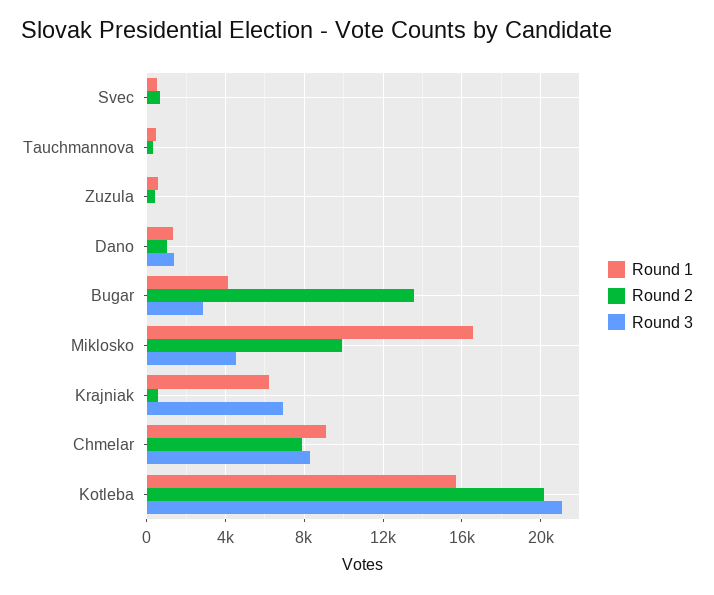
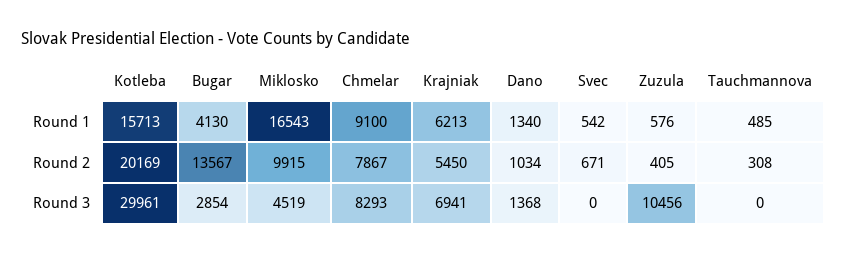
  {
    "Round 1": {
      "Svec": 542,
      "Tauchmannova": 485,
      "Zuzula": 576,
      "Dano": 1340,
      "Bugar": 4130,
      "Miklosko": 16543,
      "Krajniak": 6213,
      "Chmelar": 9100,
      "Kotleba": 15713
    },
    "Round 2": {
      "Svec": 671,
      "Tauchmannova": 308,
      "Zuzula": 405,
      "Dano": 1034,
      "Bugar": 13567,
      "Miklosko": 9915,
-     "Krajniak": 500,
+     "Krajniak": 5450,
      "Chmelar": 7867,
      "Kotleba": 20169
    },
    "Round 3": {
      "Svec": 0,
      "Tauchmannova": 0,
-     "Zuzula": 0,
+     "Zuzula": 10456,
      "Dano": 1368,
      "Bugar": 2854,
      "Miklosko": 4519,
      "Krajniak": 6941,
      "Chmelar": 8293,
-     "Kotleba": 21000
+     "Kotleba": 29961
    }
  }

